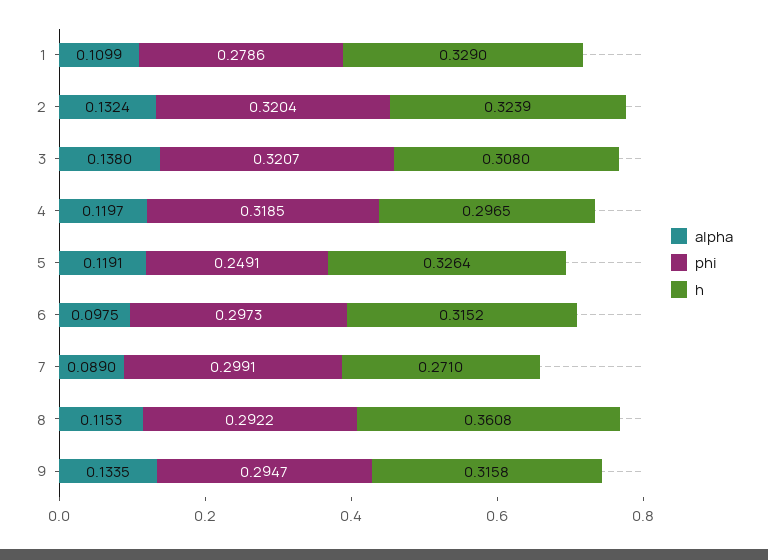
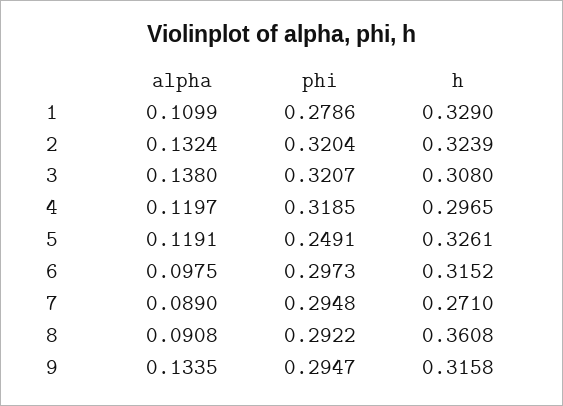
  {
    "alpha": {
      "1": 0.1099,
      "2": 0.1324,
      "3": 0.138,
      "4": 0.1197,
      "5": 0.1191,
      "6": 0.0975,
      "7": 0.089,
-     "8": 0.1153,
+     "8": 0.0908,
      "9": 0.1335
    },
    "phi": {
      "1": 0.2786,
      "2": 0.3204,
      "3": 0.3207,
      "4": 0.3185,
      "5": 0.2491,
      "6": 0.2973,
-     "7": 0.2991,
+     "7": 0.2948,
      "8": 0.2922,
      "9": 0.2947
    },
    "h": {
      "1": 0.329,
      "2": 0.3239,
      "3": 0.308,
      "4": 0.2965,
-     "5": 0.3264,
+     "5": 0.3261,
      "6": 0.3152,
      "7": 0.271,
      "8": 0.3608,
      "9": 0.3158
    }
  }

